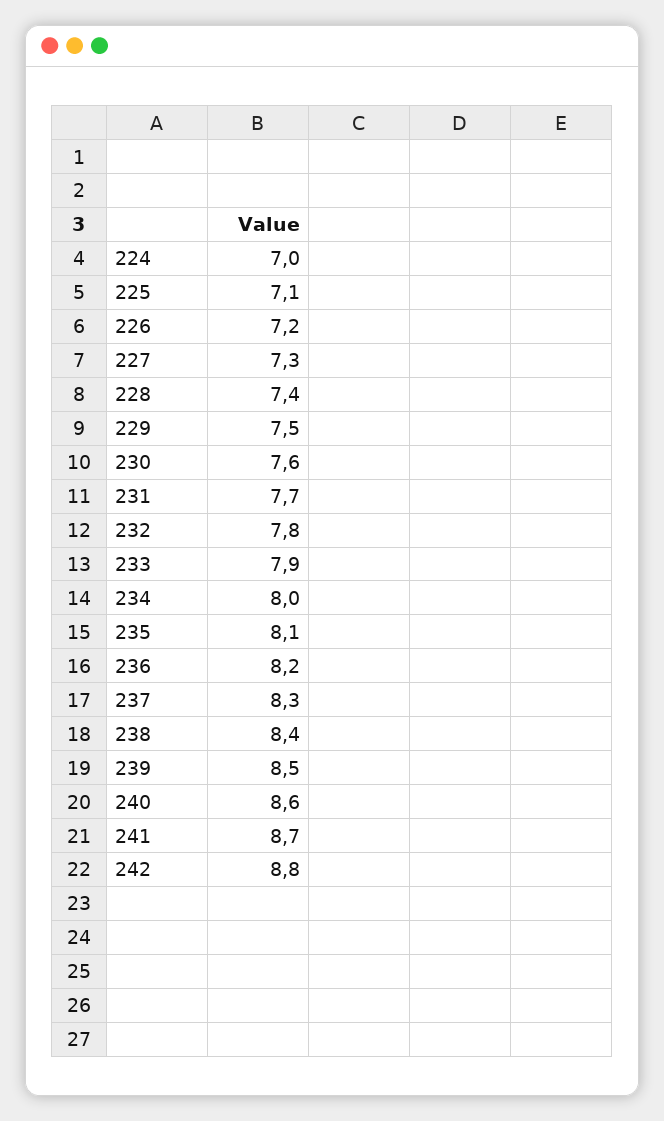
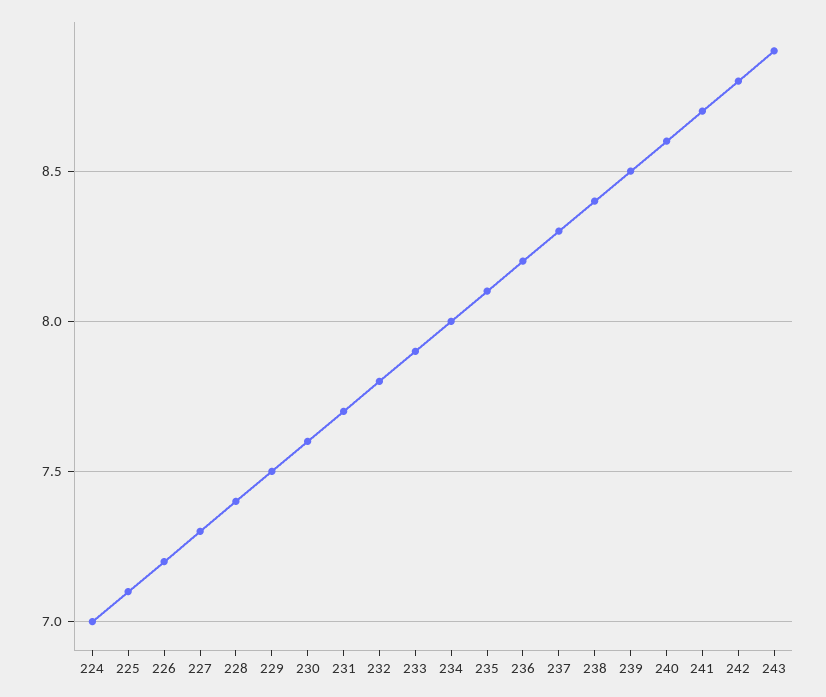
  {
    "224": 7,
    "225": 7.1,
    "226": 7.2,
    "227": 7.3,
    "228": 7.4,
    "229": 7.5,
    "230": 7.6,
    "231": 7.7,
    "232": 7.8,
    "233": 7.9,
    "234": 8,
    "235": 8.1,
    "236": 8.2,
    "237": 8.3,
    "238": 8.4,
    "239": 8.5,
    "240": 8.6,
    "241": 8.7,
-   "242": 8.8
+   "242": 8.8,
+   "243": 8.9
  }

